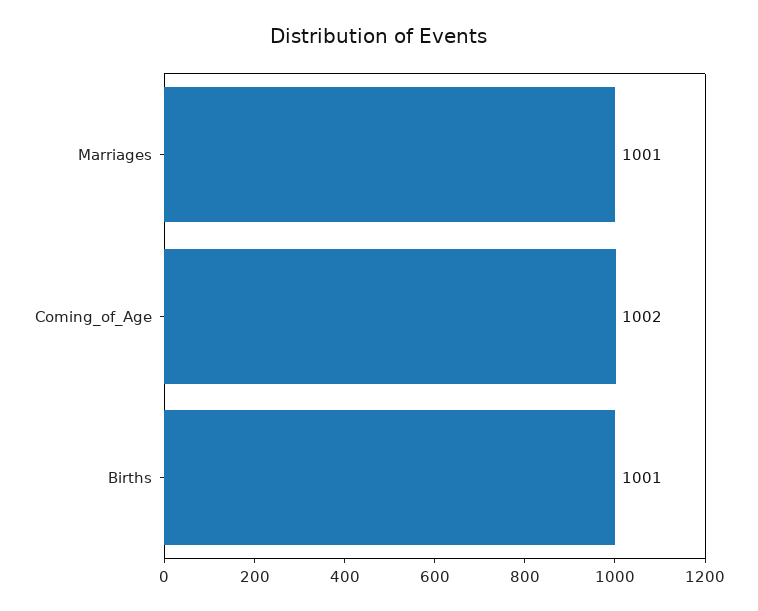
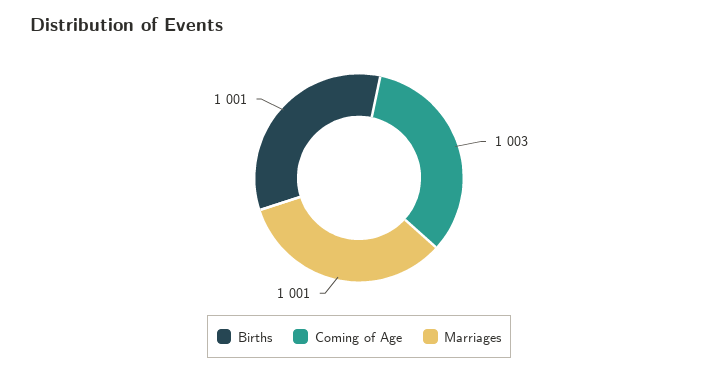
  {
    "Marriages": 1001,
-   "Coming_of_Age": 1002,
+   "Coming_of_Age": 1003,
    "Births": 1001
  }

